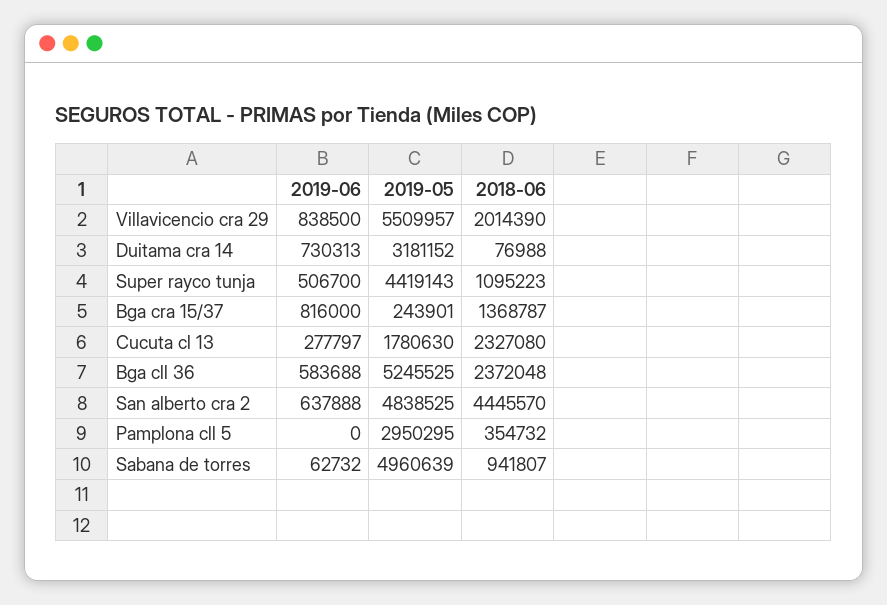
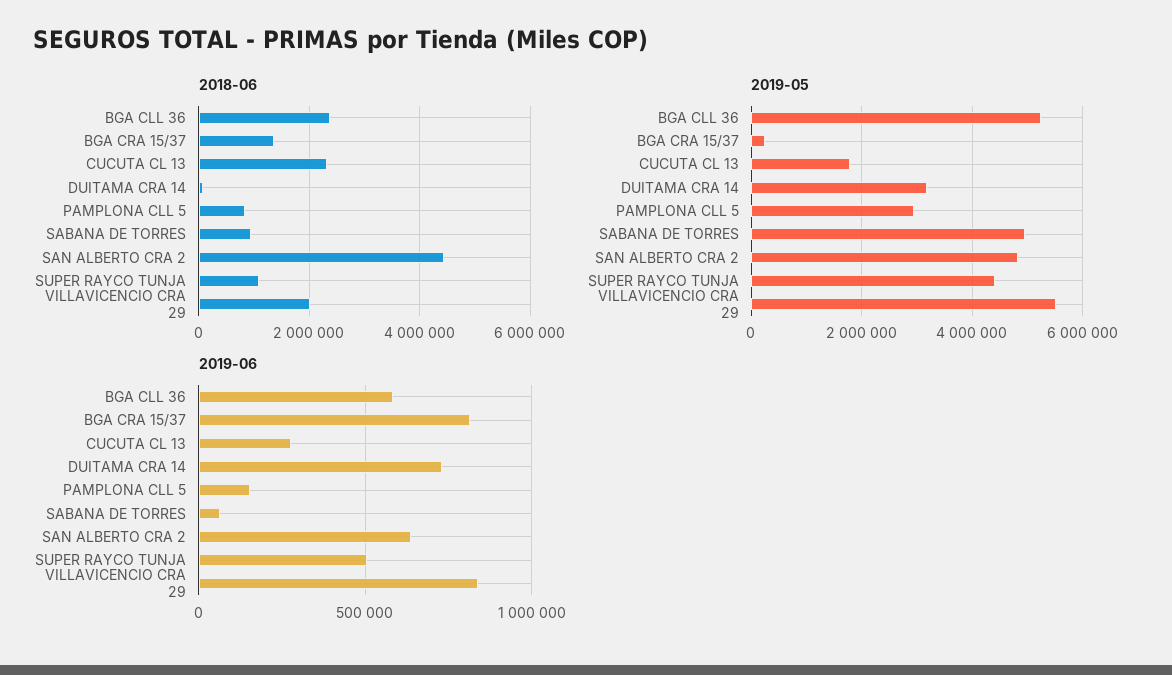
  {
    "2019-06": {
      "Villavicencio cra 29": 838500,
      "Duitama cra 14": 730313,
      "Super rayco tunja": 506700,
      "Bga cra 15/37": 816000,
      "Cucuta cl 13": 277797,
      "Bga cll 36": 583688,
      "San alberto cra 2": 637888,
-     "Pamplona cll 5": 0,
+     "Pamplona cll 5": 150000,
      "Sabana de torres": 62732
    },
    "2019-05": {
      "Villavicencio cra 29": 5509957,
      "Duitama cra 14": 3181152,
      "Super rayco tunja": 4419143,
      "Bga cra 15/37": 243901,
      "Cucuta cl 13": 1780630,
      "Bga cll 36": 5245525,
      "San alberto cra 2": 4838525,
      "Pamplona cll 5": 2950295,
      "Sabana de torres": 4960639
    },
    "2018-06": {
      "Villavicencio cra 29": 2014390,
      "Duitama cra 14": 76988,
      "Super rayco tunja": 1095223,
      "Bga cra 15/37": 1368787,
      "Cucuta cl 13": 2327080,
      "Bga cll 36": 2372048,
      "San alberto cra 2": 4445570,
-     "Pamplona cll 5": 354732,
+     "Pamplona cll 5": 800000,
      "Sabana de torres": 941807
    }
  }

